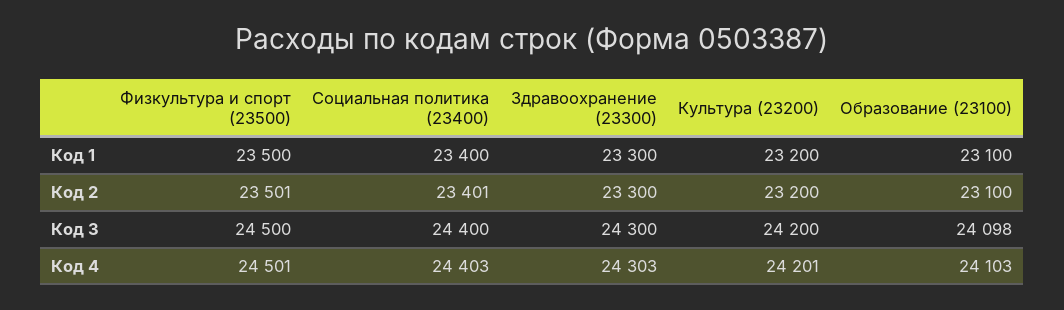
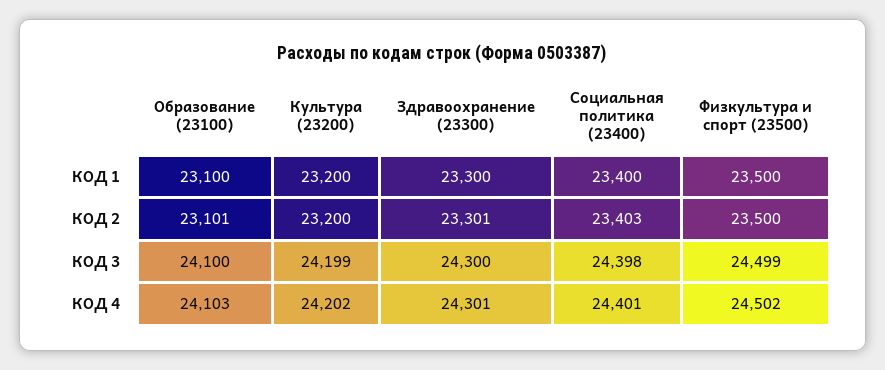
  {
    "Физкультура и спорт (23500)": {
      "Код 1": 23500,
-     "Код 2": 23501,
+     "Код 2": 23500,
-     "Код 3": 24500,
+     "Код 3": 24499,
-     "Код 4": 24501
+     "Код 4": 24502
    },
    "Социальная политика (23400)": {
      "Код 1": 23400,
-     "Код 2": 23401,
+     "Код 2": 23403,
-     "Код 3": 24400,
+     "Код 3": 24398,
-     "Код 4": 24403
+     "Код 4": 24401
    },
    "Здравоохранение (23300)": {
      "Код 1": 23300,
-     "Код 2": 23300,
+     "Код 2": 23301,
      "Код 3": 24300,
-     "Код 4": 24303
+     "Код 4": 24301
    },
    "Культура (23200)": {
      "Код 1": 23200,
      "Код 2": 23200,
-     "Код 3": 24200,
+     "Код 3": 24199,
-     "Код 4": 24201
+     "Код 4": 24202
    },
    "Образование (23100)": {
      "Код 1": 23100,
-     "Код 2": 23100,
+     "Код 2": 23101,
-     "Код 3": 24098,
+     "Код 3": 24100,
      "Код 4": 24103
    }
  }

